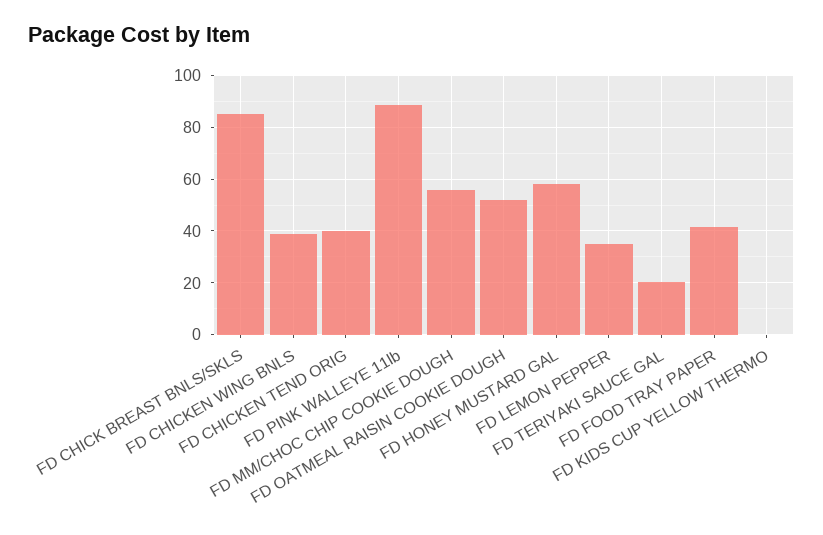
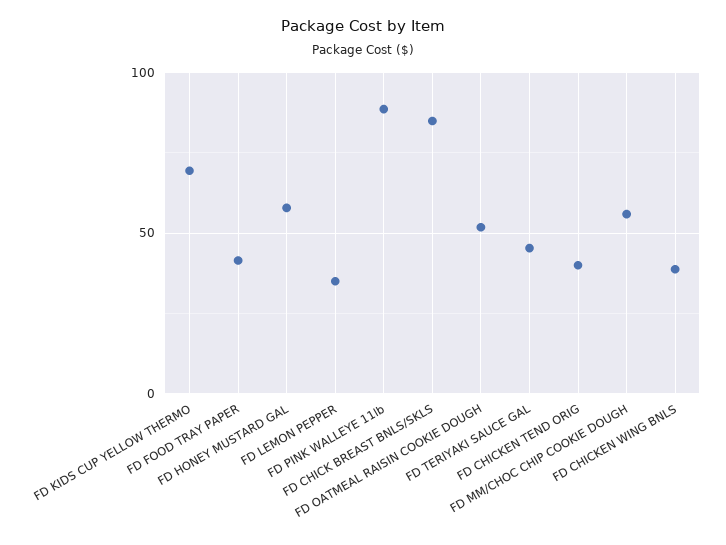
  {
    "FD CHICK BREAST BNLS/SKLS": 85,
    "FD CHICKEN WING BNLS": 40,
    "FD CHICKEN TEND ORIG": 40,
    "FD PINK WALLEYE 11lb": 87.5,
    "FD MM/CHOC CHIP COOKIE DOUGH": 55,
    "FD OATMEAL RAISIN COOKIE DOUGH": 52.5,
    "FD HONEY MUSTARD GAL": 57.5,
    "FD LEMON PEPPER": 35,
-   "FD TERIYAKI SAUCE GAL": 20,
+   "FD TERIYAKI SAUCE GAL": 45,
    "FD FOOD TRAY PAPER": 42.5,
-   "FD KIDS CUP YELLOW THERMO": 0
+   "FD KIDS CUP YELLOW THERMO": 70
  }

